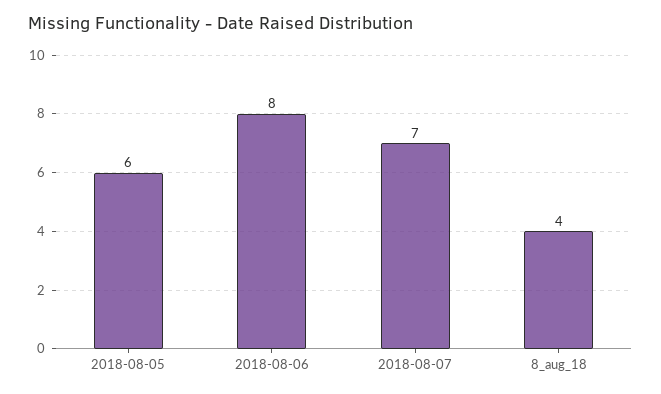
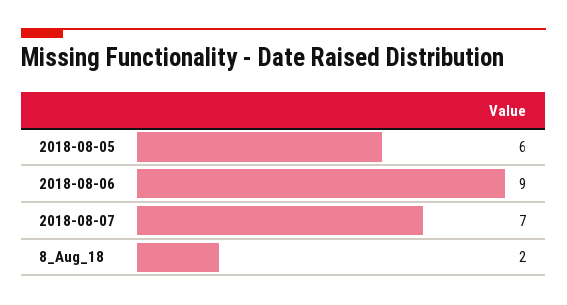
  {
    "2018-08-05": 6,
-   "2018-08-06": 8,
+   "2018-08-06": 9,
    "2018-08-07": 7,
-   "8_aug_18": 4
+   "8_aug_18": 2
  }

